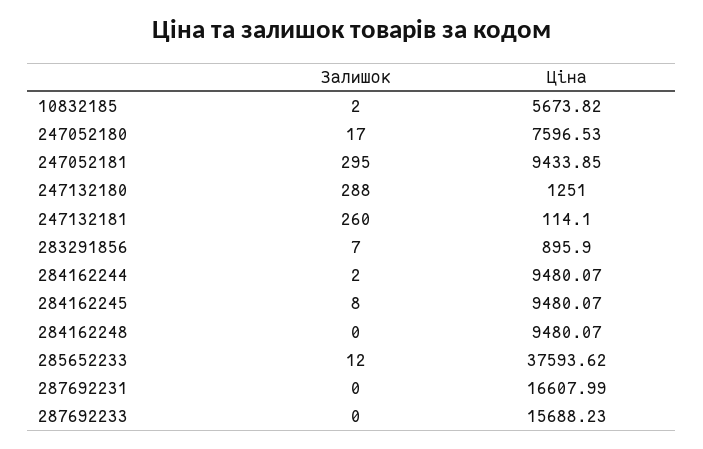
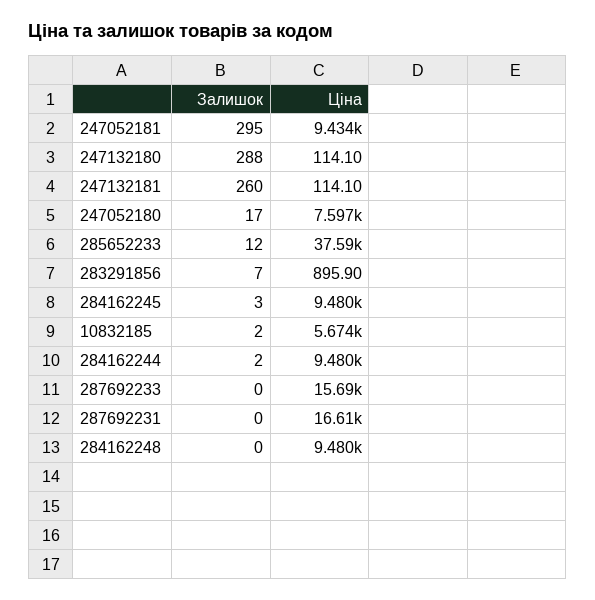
  {
    "Залишок": {
      "10832185": 2,
      "247052180": 17,
      "247052181": 295,
      "247132180": 288,
      "247132181": 260,
      "283291856": 7,
      "284162244": 2,
-     "284162245": 8,
+     "284162245": 3,
      "284162248": 0,
      "285652233": 12,
      "287692231": 0,
      "287692233": 0
    },
    "Ціна": {
      "10832185": 5673.82,
      "247052180": 7596.53,
      "247052181": 9433.85,
-     "247132180": 1251,
+     "247132180": 114.1,
      "247132181": 114.1,
      "283291856": 895.9,
      "284162244": 9480.07,
      "284162245": 9480.07,
      "284162248": 9480.07,
      "285652233": 37593.62,
      "287692231": 16607.99,
      "287692233": 15688.23
    }
  }

